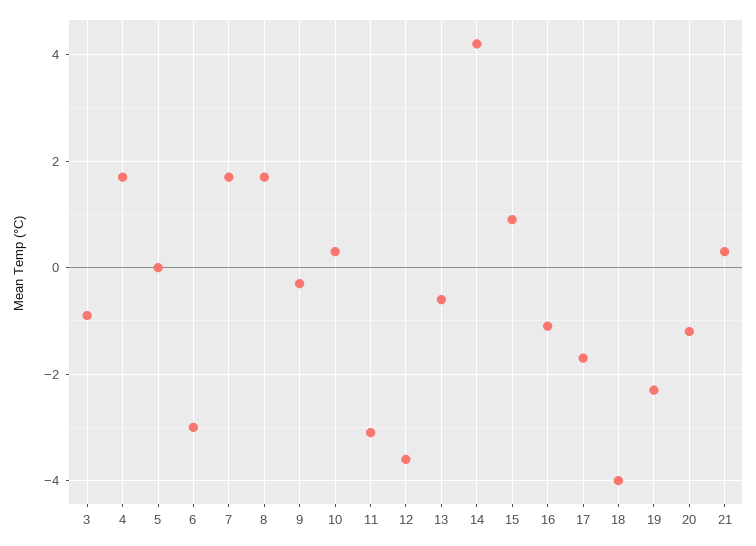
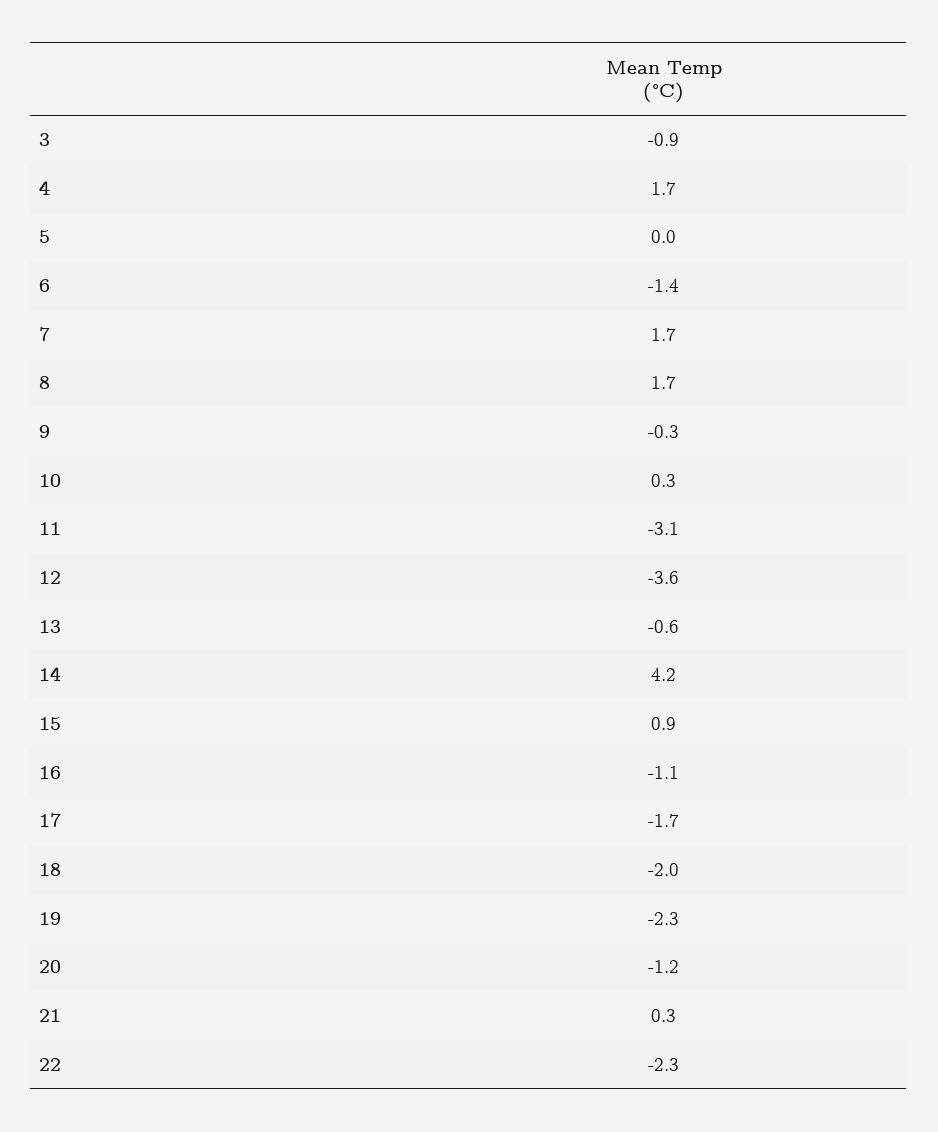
  {
    "3": -0.9,
    "4": 1.7,
    "5": 0,
-   "6": -3,
+   "6": -1.4,
    "7": 1.7,
    "8": 1.7,
    "9": -0.3,
    "10": 0.3,
    "11": -3.1,
    "12": -3.6,
    "13": -0.6,
    "14": 4.2,
    "15": 0.9,
    "16": -1.1,
    "17": -1.7,
-   "18": -4,
+   "18": -2,
    "19": -2.3,
    "20": -1.2,
-   "21": 0.3
+   "21": 0.3,
+   "22": -2.3
  }

